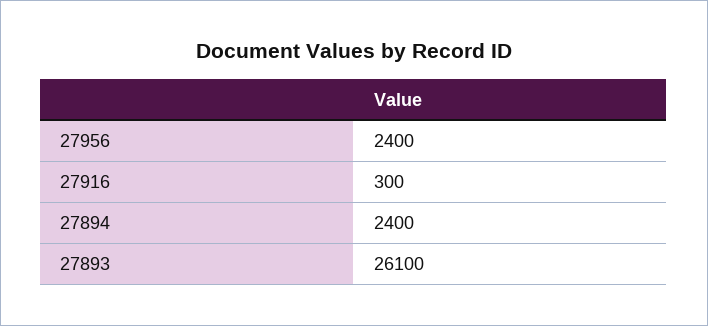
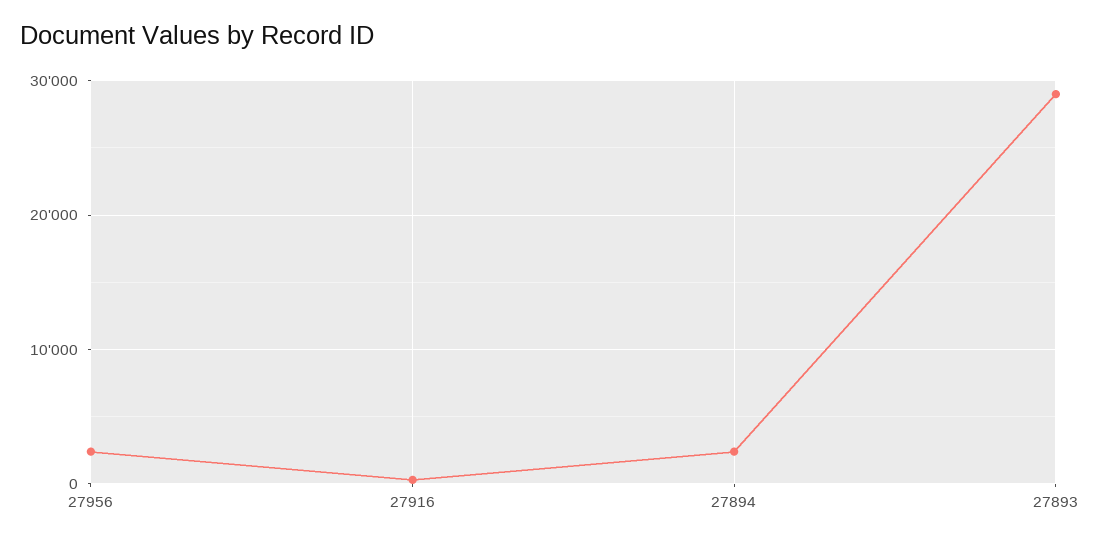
  {
    "27956": 2400,
    "27916": 300,
    "27894": 2400,
-   "27893": 26100
+   "27893": 29000
  }

